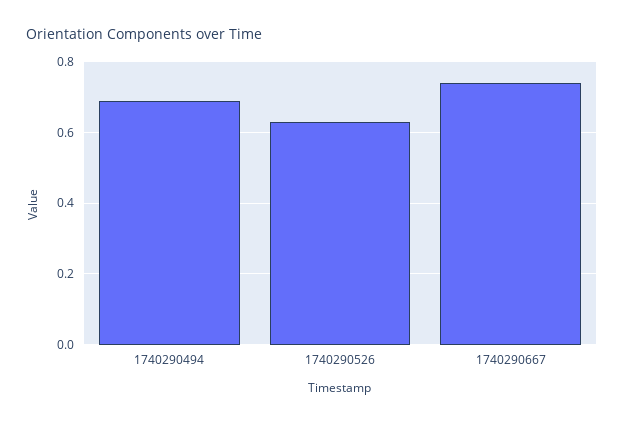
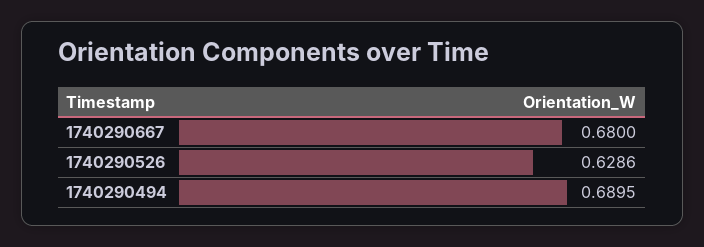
  {
    "1740290494": 0.6895,
    "1740290526": 0.6286,
-   "1740290667": 0.74
+   "1740290667": 0.68
  }

